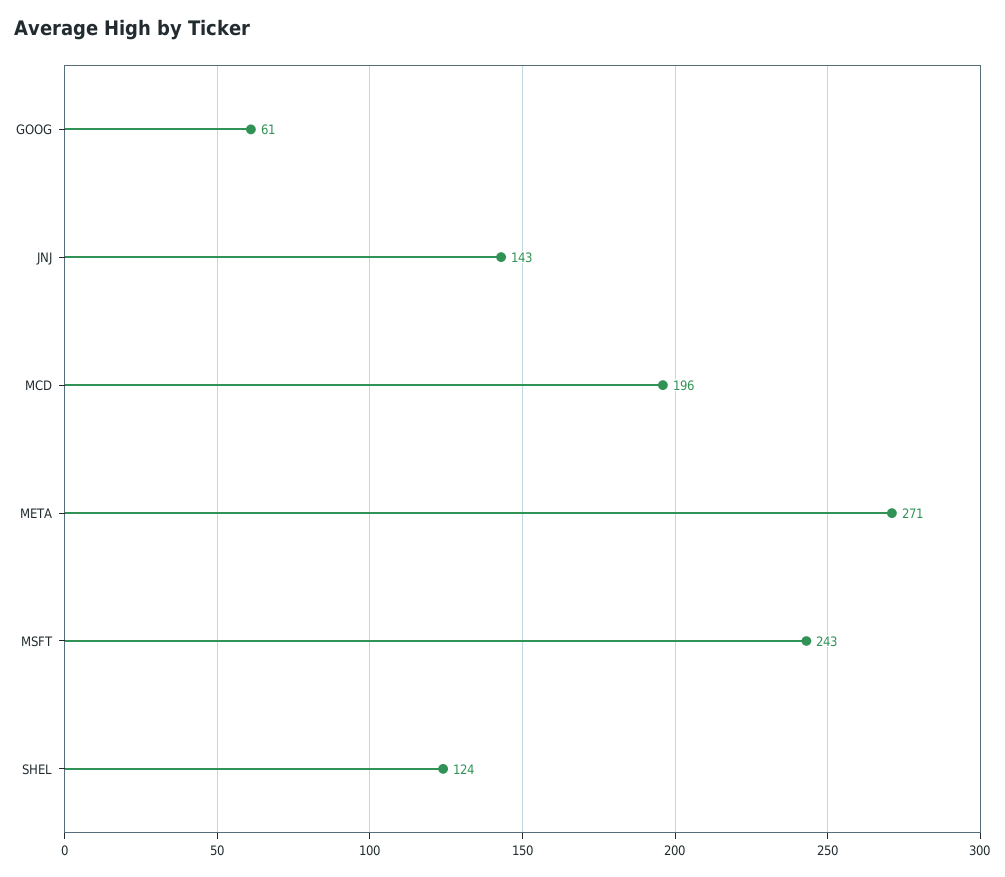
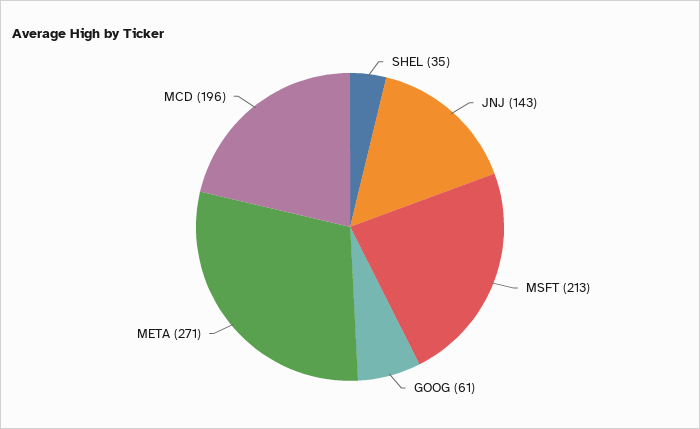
  {
    "GOOG": 61,
    "JNJ": 143,
    "MCD": 196,
    "META": 271,
-   "MSFT": 243,
+   "MSFT": 213,
-   "SHEL": 124
+   "SHEL": 35
  }

